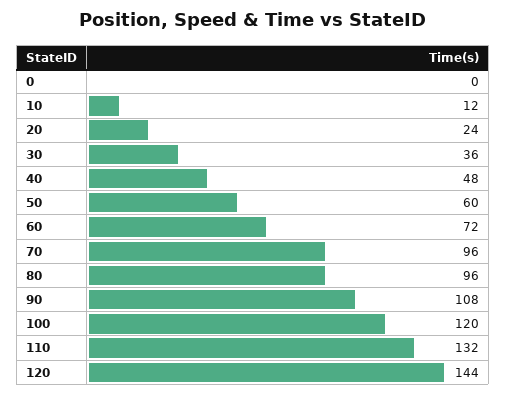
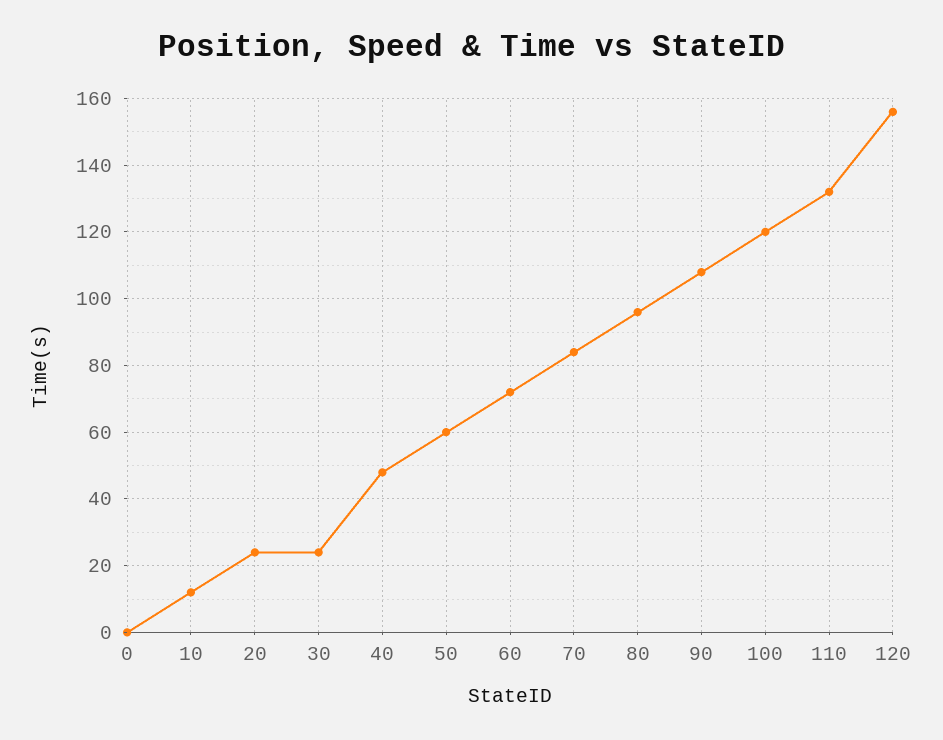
  {
    "0": 0,
    "10": 12,
    "20": 24,
-   "30": 36,
+   "30": 25,
    "40": 48,
    "50": 60,
    "60": 72,
-   "70": 96,
+   "70": 85,
    "80": 96,
    "90": 108,
    "100": 120,
    "110": 132,
-   "120": 144
+   "120": 155
  }

